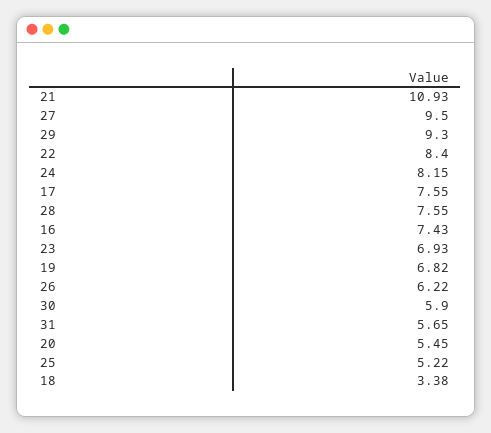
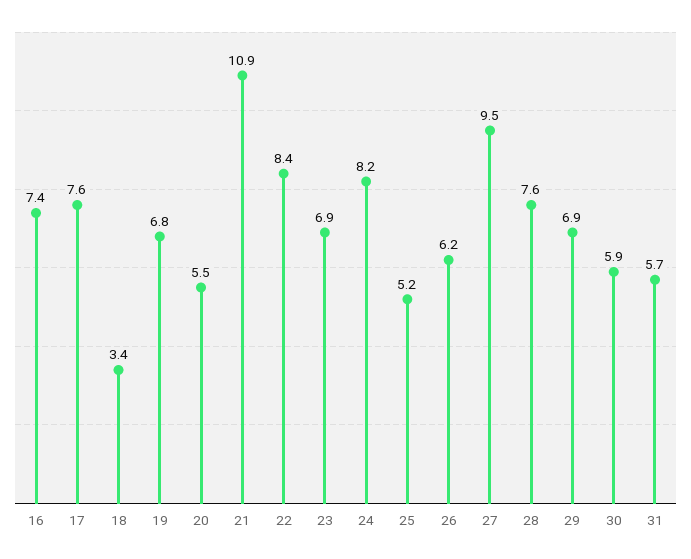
  {
    "21": 10.93,
    "27": 9.5,
-   "29": 9.3,
+   "29": 6.9,
    "22": 8.4,
    "24": 8.15,
    "17": 7.55,
    "28": 7.55,
    "16": 7.43,
    "23": 6.93,
    "19": 6.82,
    "26": 6.22,
    "30": 5.9,
    "31": 5.65,
    "20": 5.45,
    "25": 5.22,
    "18": 3.38
  }

